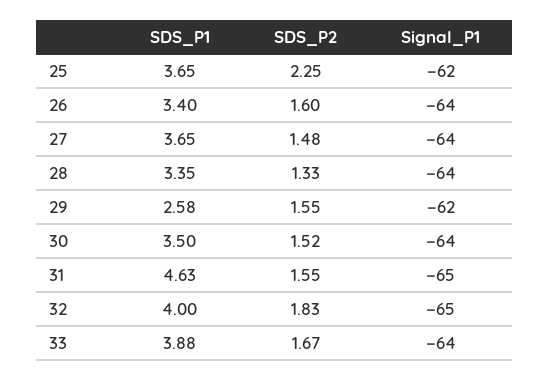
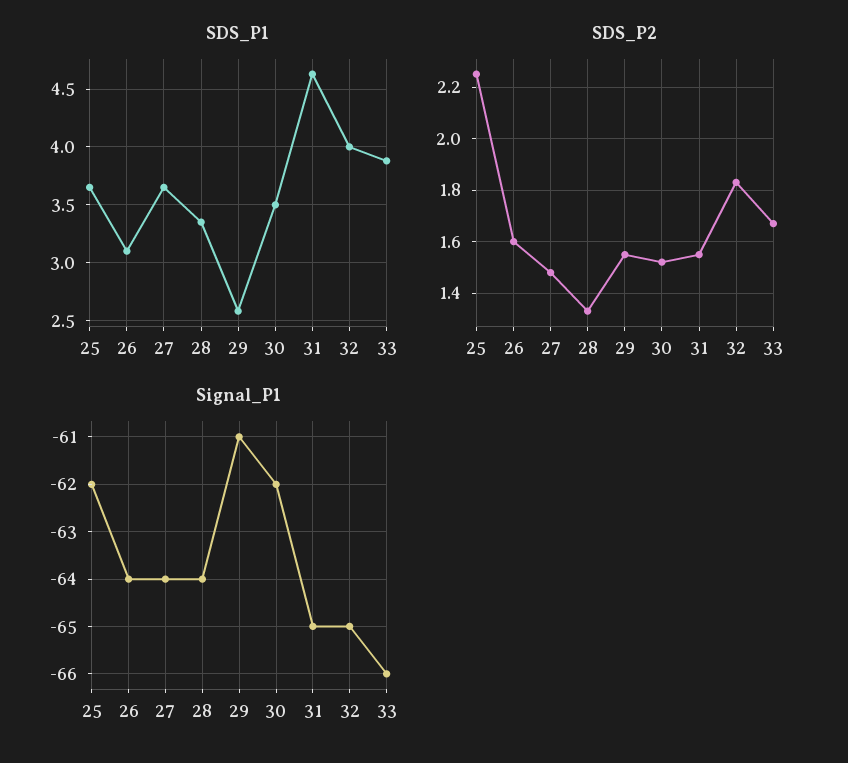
  {
    "SDS_P1": {
      "25": 3.65,
-     "26": 3.4,
+     "26": 3.1,
      "27": 3.65,
      "28": 3.35,
      "29": 2.58,
      "30": 3.5,
      "31": 4.63,
      "32": 4,
      "33": 3.88
    },
    "SDS_P2": {
      "25": 2.25,
      "26": 1.6,
      "27": 1.48,
      "28": 1.33,
      "29": 1.55,
      "30": 1.52,
      "31": 1.55,
      "32": 1.83,
      "33": 1.67
    },
    "Signal_P1": {
      "25": -62,
      "26": -64,
      "27": -64,
      "28": -64,
-     "29": -62,
+     "29": -61,
-     "30": -64,
+     "30": -62,
      "31": -65,
      "32": -65,
-     "33": -64
+     "33": -66
    }
  }

